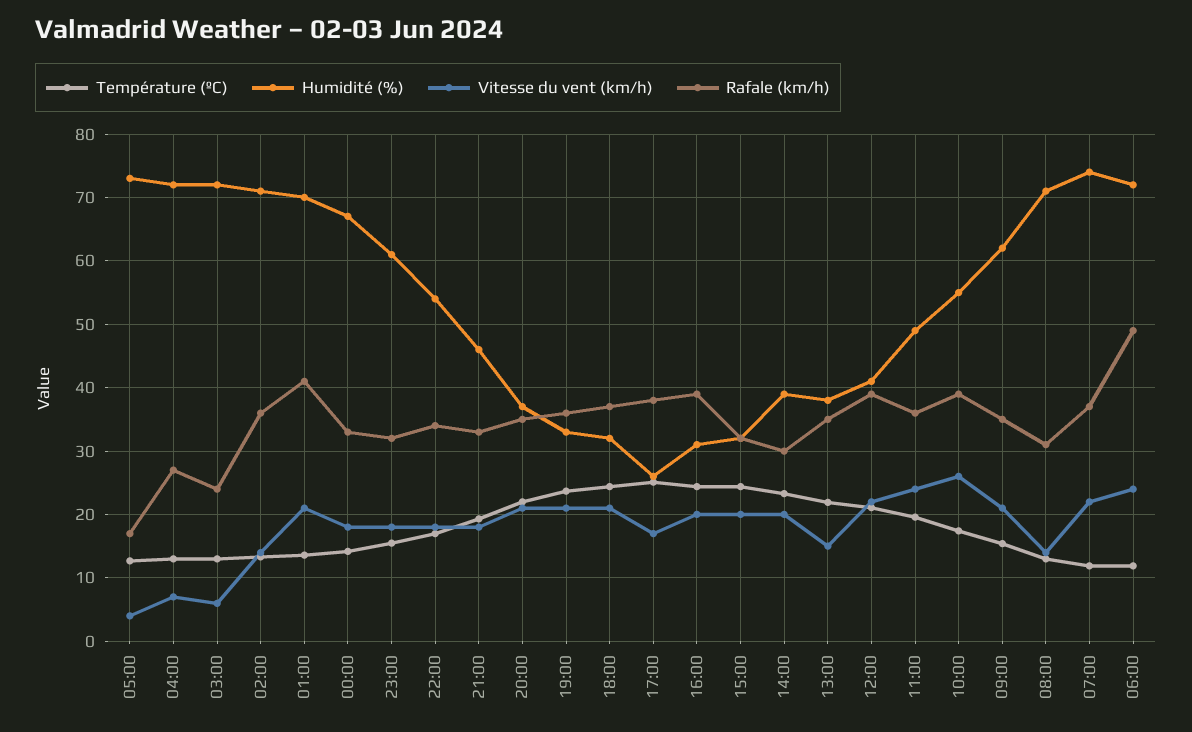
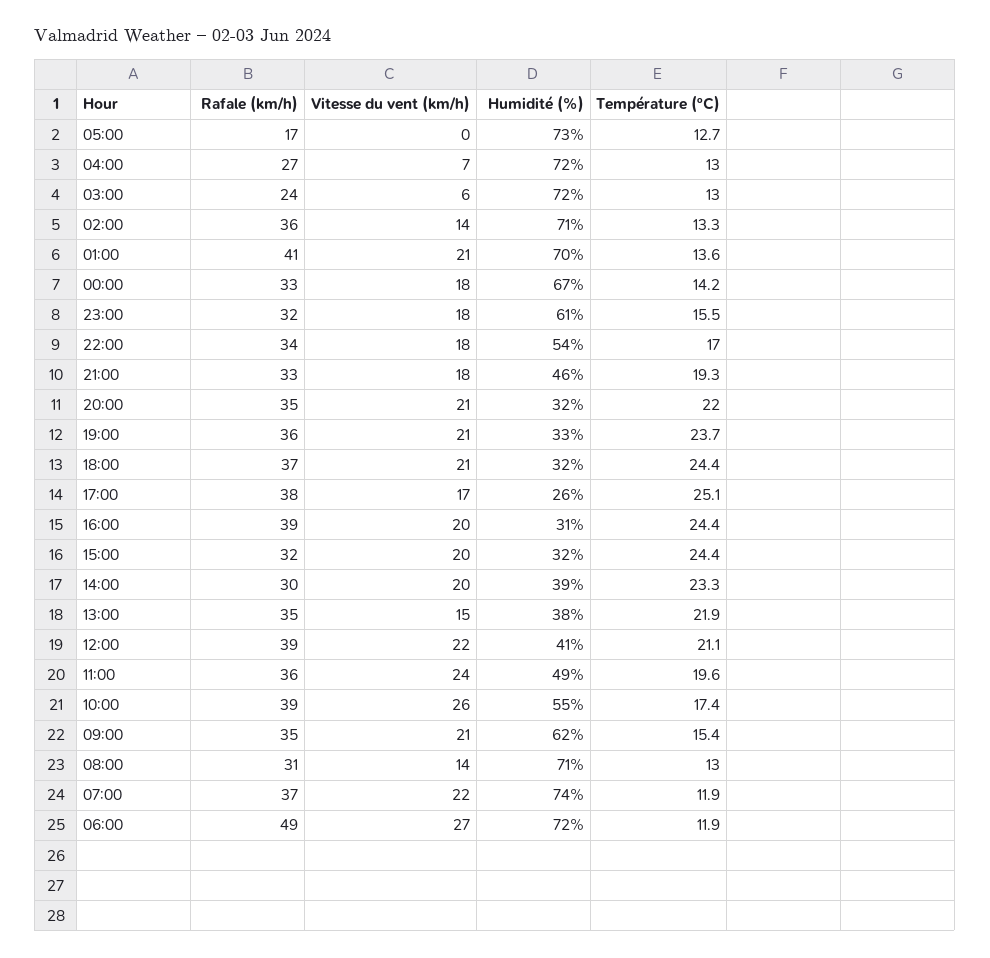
  {
    "Température (ºC)": {
      "05:00": 12.7,
      "04:00": 13,
      "03:00": 13,
      "02:00": 13.3,
      "01:00": 13.6,
      "00:00": 14.2,
      "23:00": 15.5,
      "22:00": 17,
      "21:00": 19.3,
      "20:00": 22,
      "19:00": 23.7,
      "18:00": 24.4,
      "17:00": 25.1,
      "16:00": 24.4,
      "15:00": 24.4,
      "14:00": 23.3,
      "13:00": 21.9,
      "12:00": 21.1,
      "11:00": 19.6,
      "10:00": 17.4,
      "09:00": 15.4,
      "08:00": 13,
      "07:00": 11.9,
      "06:00": 11.9
    },
    "Humidité (%)": {
      "05:00": 73,
      "04:00": 72,
      "03:00": 72,
      "02:00": 71,
      "01:00": 70,
      "00:00": 67,
      "23:00": 61,
      "22:00": 54,
      "21:00": 46,
-     "20:00": 37,
+     "20:00": 32,
      "19:00": 33,
      "18:00": 32,
      "17:00": 26,
      "16:00": 31,
      "15:00": 32,
      "14:00": 39,
      "13:00": 38,
      "12:00": 41,
      "11:00": 49,
      "10:00": 55,
      "09:00": 62,
      "08:00": 71,
      "07:00": 74,
      "06:00": 72
    },
    "Vitesse du vent (km/h)": {
-     "05:00": 4,
+     "05:00": 0,
      "04:00": 7,
      "03:00": 6,
      "02:00": 14,
      "01:00": 21,
      "00:00": 18,
      "23:00": 18,
      "22:00": 18,
      "21:00": 18,
      "20:00": 21,
      "19:00": 21,
      "18:00": 21,
      "17:00": 17,
      "16:00": 20,
      "15:00": 20,
      "14:00": 20,
      "13:00": 15,
      "12:00": 22,
      "11:00": 24,
      "10:00": 26,
      "09:00": 21,
      "08:00": 14,
      "07:00": 22,
-     "06:00": 24
+     "06:00": 27
    },
    "Rafale (km/h)": {
      "05:00": 17,
      "04:00": 27,
      "03:00": 24,
      "02:00": 36,
      "01:00": 41,
      "00:00": 33,
      "23:00": 32,
      "22:00": 34,
      "21:00": 33,
      "20:00": 35,
      "19:00": 36,
      "18:00": 37,
      "17:00": 38,
      "16:00": 39,
      "15:00": 32,
      "14:00": 30,
      "13:00": 35,
      "12:00": 39,
      "11:00": 36,
      "10:00": 39,
      "09:00": 35,
      "08:00": 31,
      "07:00": 37,
      "06:00": 49
    }
  }

